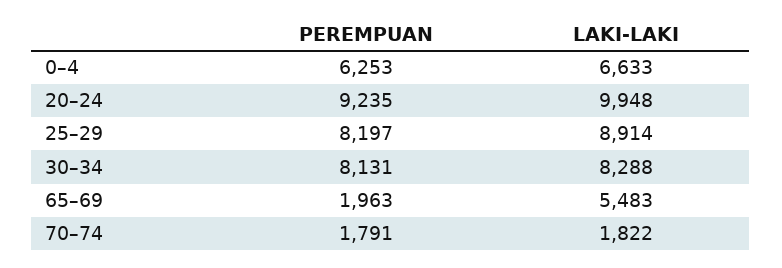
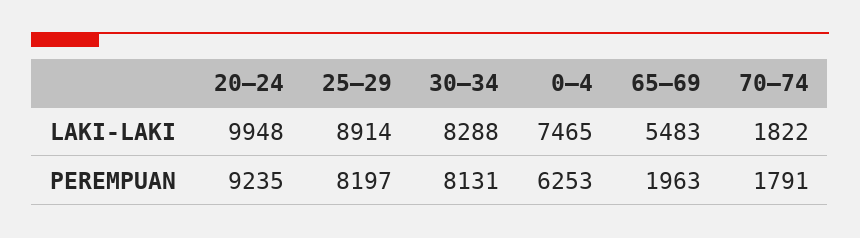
  {
    "PEREMPUAN": {
      "0–4": 6253,
      "20–24": 9235,
      "25–29": 8197,
      "30–34": 8131,
      "65–69": 1963,
      "70–74": 1791
    },
    "LAKI-LAKI": {
-     "0–4": 6633,
+     "0–4": 7465,
      "20–24": 9948,
      "25–29": 8914,
      "30–34": 8288,
      "65–69": 5483,
      "70–74": 1822
    }
  }

